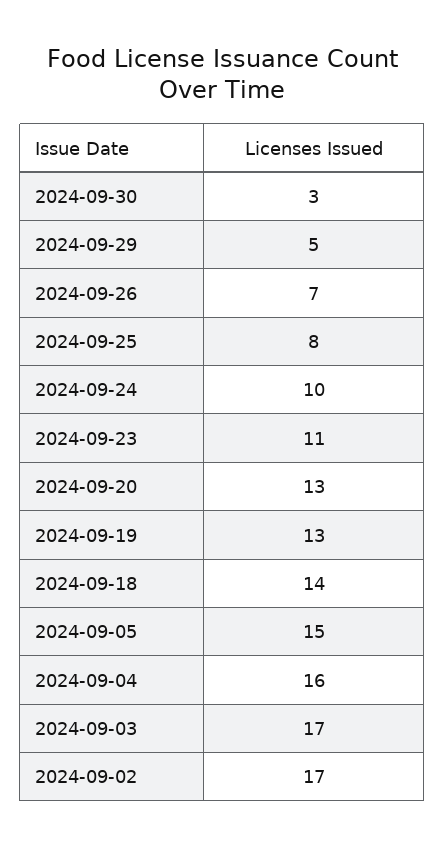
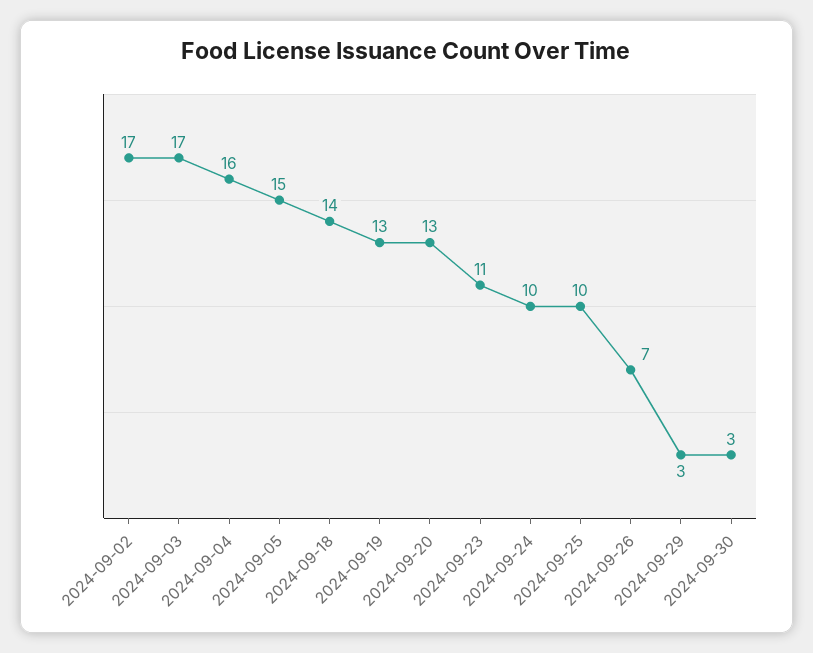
  {
    "2024-09-30": 3,
-   "2024-09-29": 5,
+   "2024-09-29": 3,
    "2024-09-26": 7,
-   "2024-09-25": 8,
+   "2024-09-25": 10,
    "2024-09-24": 10,
    "2024-09-23": 11,
    "2024-09-20": 13,
    "2024-09-19": 13,
    "2024-09-18": 14,
    "2024-09-05": 15,
    "2024-09-04": 16,
    "2024-09-03": 17,
    "2024-09-02": 17
  }

